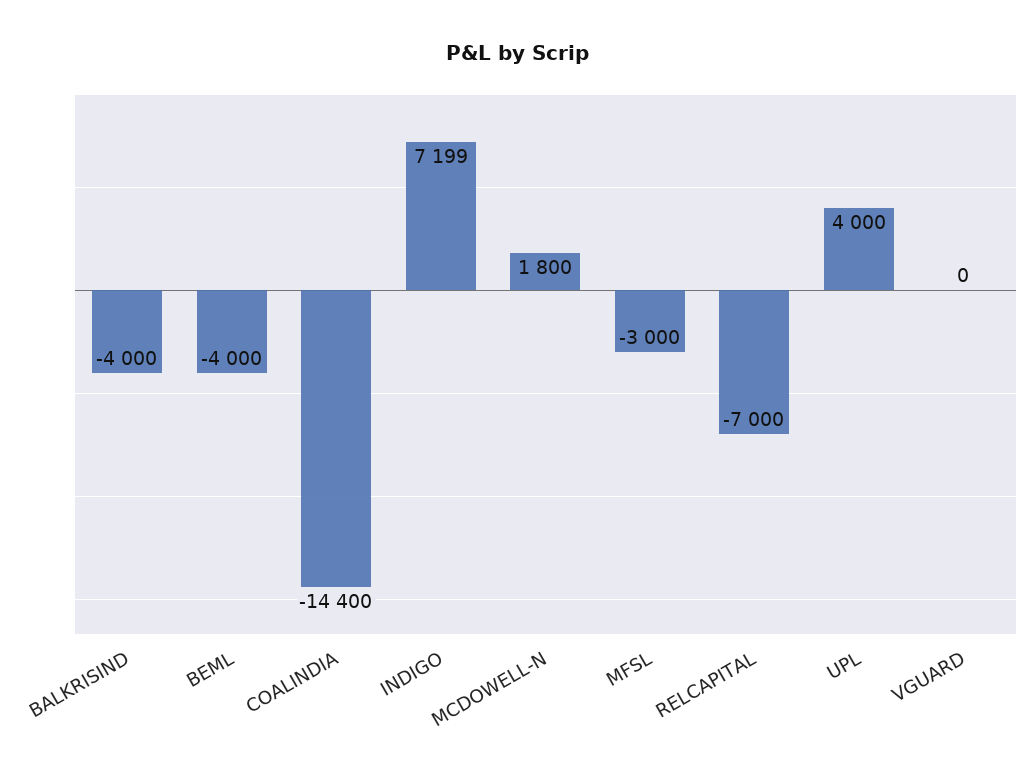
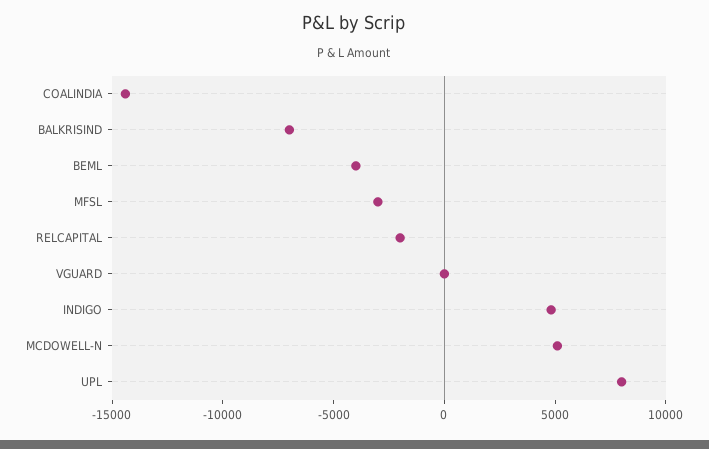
  {
-   "BALKRISIND": -4000,
+   "BALKRISIND": -7000,
    "BEML": -4000,
    "COALINDIA": -14400,
-   "INDIGO": 7199,
+   "INDIGO": 5000,
-   "MCDOWELL-N": 1800,
+   "MCDOWELL-N": 5000,
    "MFSL": -3000,
-   "RELCAPITAL": -7000,
+   "RELCAPITAL": -2000,
-   "UPL": 4000,
+   "UPL": 8000,
    "VGUARD": 0
  }

